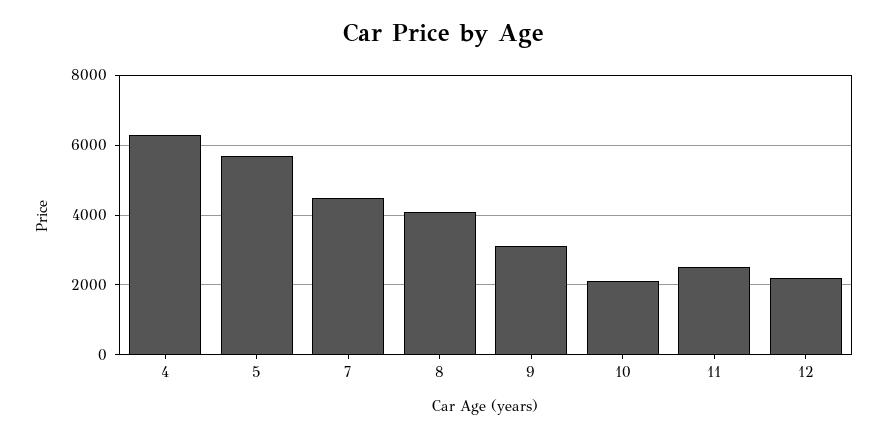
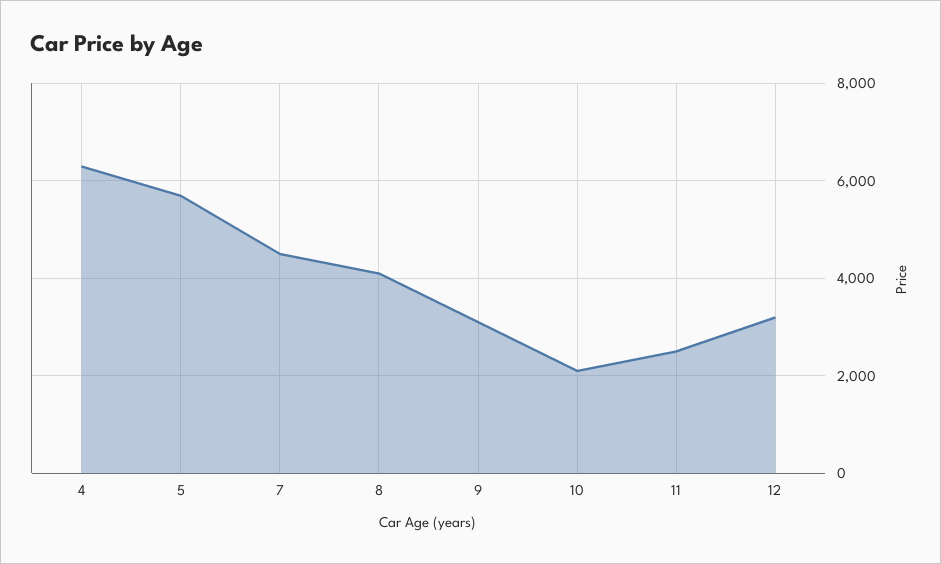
  {
    "4": 6400,
    "5": 5800,
    "7": 4600,
    "8": 4200,
    "9": 3200,
    "10": 2200,
    "11": 2600,
-   "12": 2200
+   "12": 3200
  }

